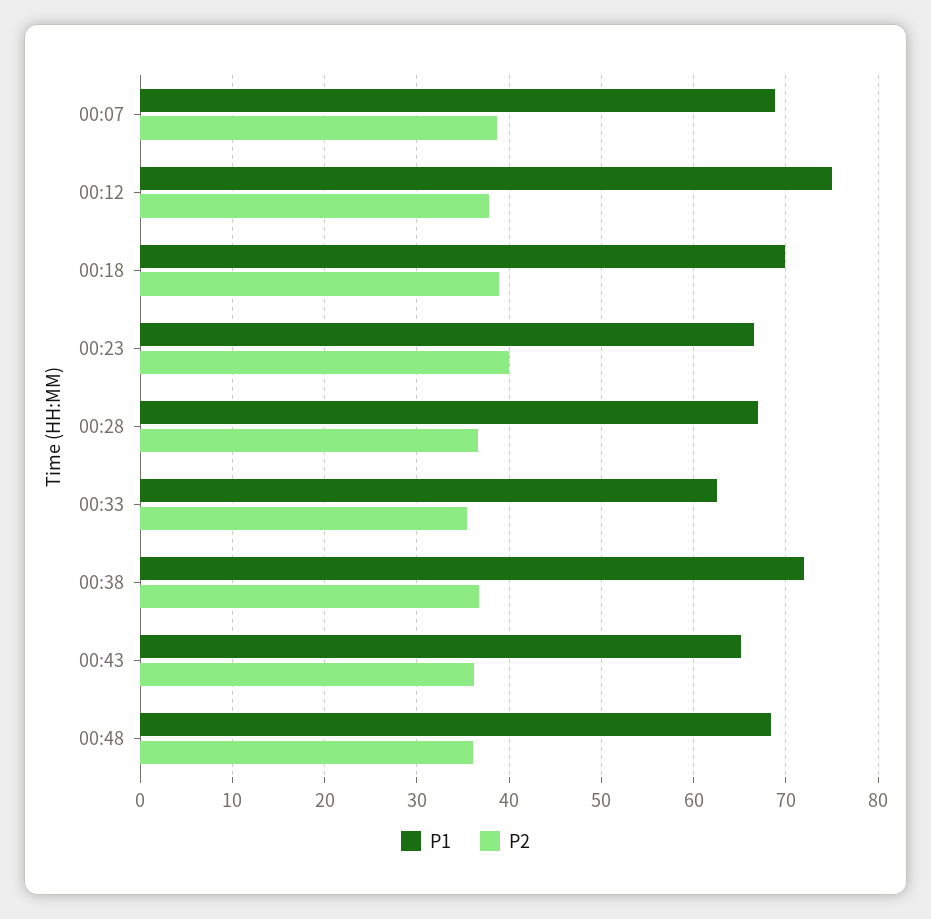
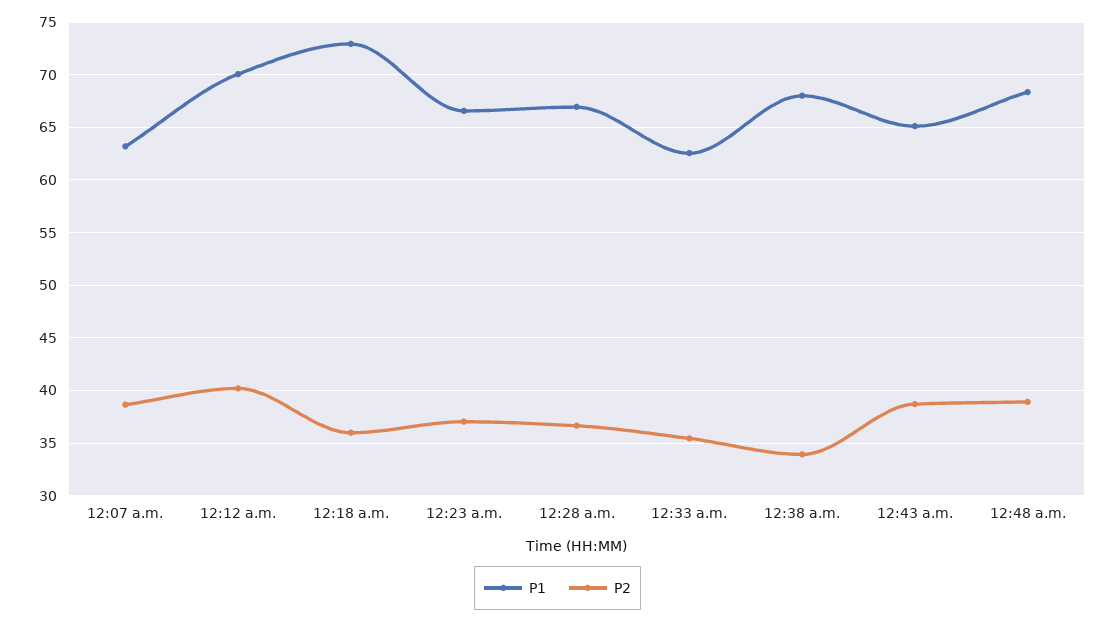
  {
    "P1": {
-     "00:07": 69,
+     "00:07": 63,
-     "00:12": 75,
+     "00:12": 70,
-     "00:18": 70,
+     "00:18": 73,
      "00:23": 67,
      "00:28": 67,
      "00:33": 63,
-     "00:38": 72,
+     "00:38": 68,
      "00:43": 65,
      "00:48": 68
    },
    "P2": {
      "00:07": 39,
-     "00:12": 38,
+     "00:12": 40,
-     "00:18": 39,
+     "00:18": 36,
-     "00:23": 40,
+     "00:23": 37,
      "00:28": 37,
      "00:33": 35,
-     "00:38": 37,
+     "00:38": 34,
-     "00:43": 36,
+     "00:43": 39,
-     "00:48": 36
+     "00:48": 39
    }
  }

